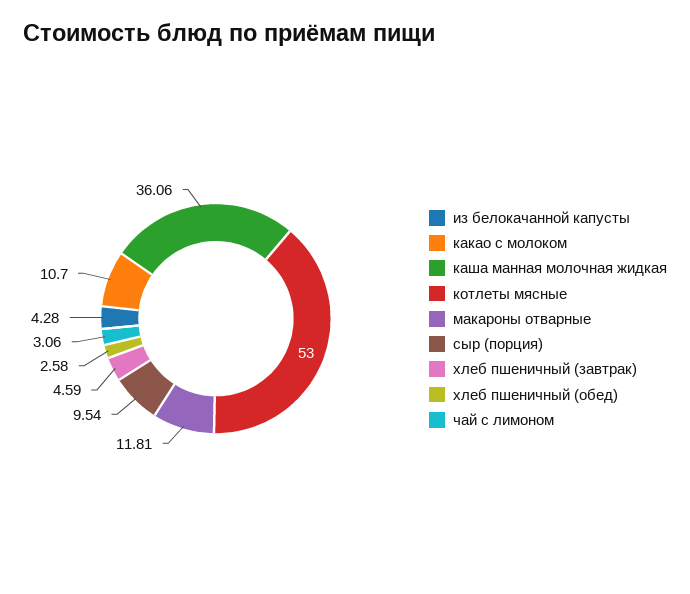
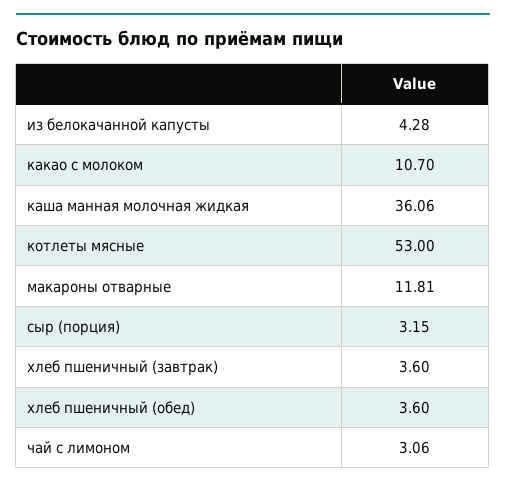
  {
    "из белокачанной капусты": 4.28,
    "какао с молоком": 10.7,
    "каша манная молочная жидкая": 36.06,
    "котлеты мясные": 53,
    "макароны отварные": 11.81,
-   "сыр (порция)": 9.54,
+   "сыр (порция)": 3.15,
-   "хлеб пшеничный (завтрак)": 4.59,
+   "хлеб пшеничный (завтрак)": 3.6,
-   "хлеб пшеничный (обед)": 2.58,
+   "хлеб пшеничный (обед)": 3.6,
    "чай с лимоном": 3.06
  }

